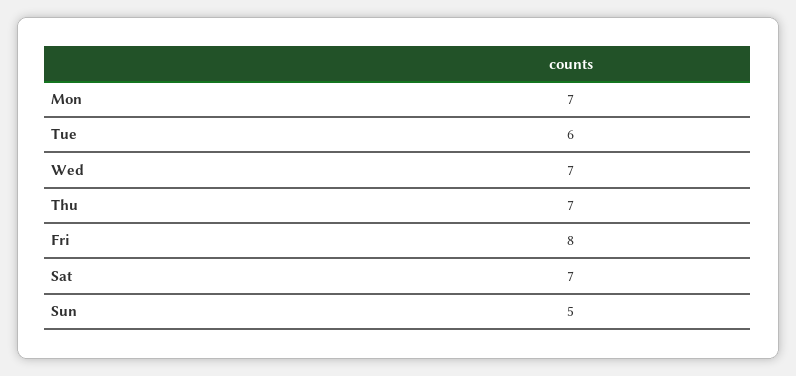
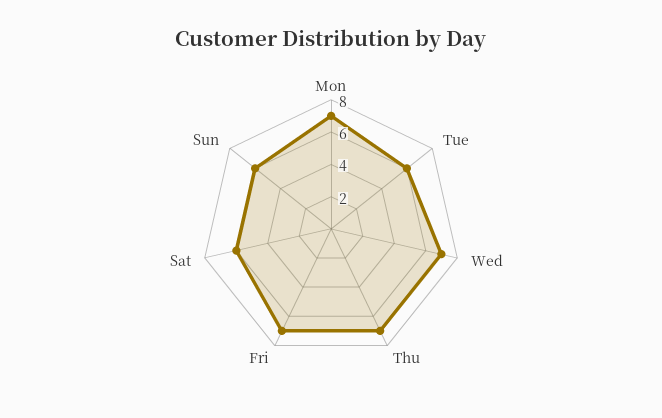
  {
    "Mon": 7,
    "Tue": 6,
    "Wed": 7,
    "Thu": 7,
-   "Fri": 8,
+   "Fri": 7,
-   "Sat": 7,
+   "Sat": 6,
-   "Sun": 5
+   "Sun": 6
  }

